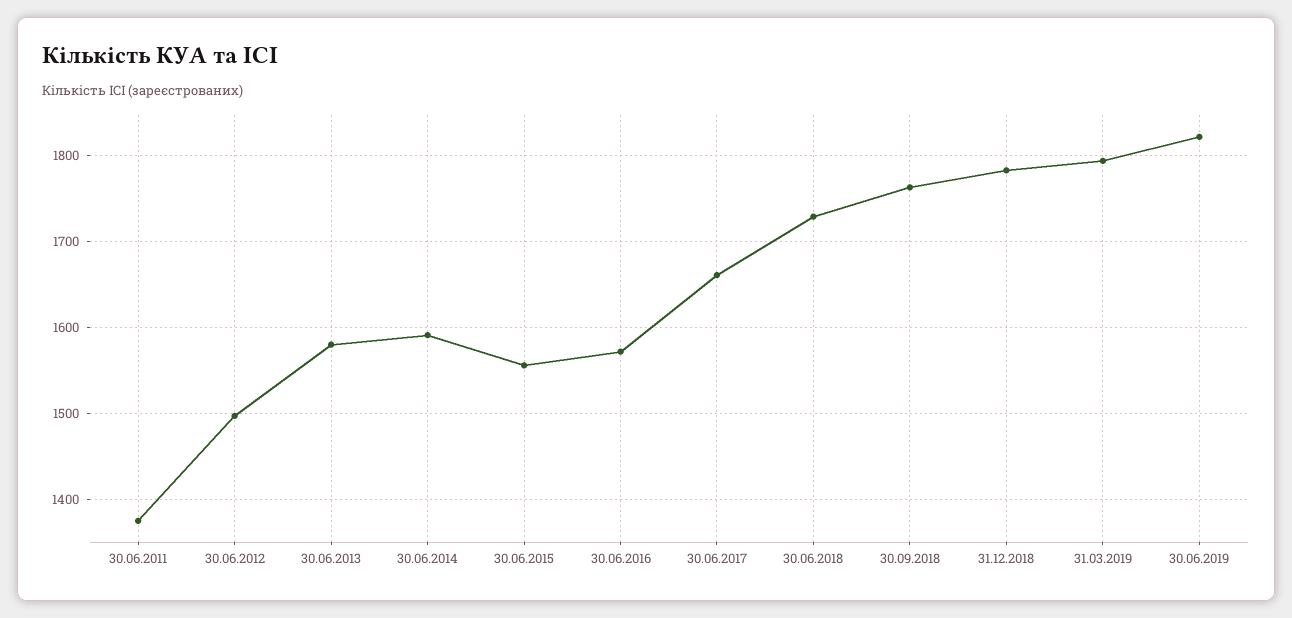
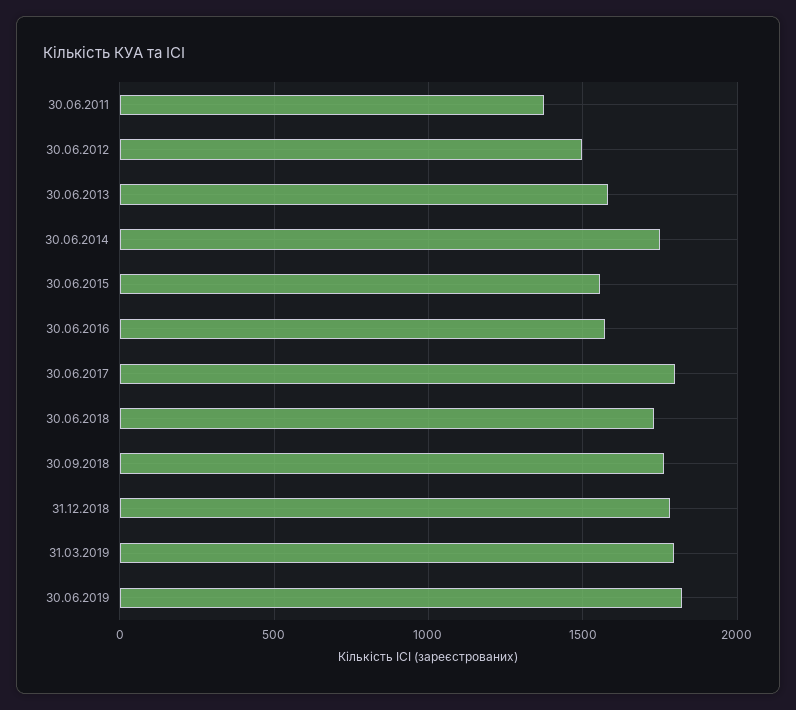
  {
    "30.06.2011": 1380,
    "30.06.2012": 1500,
    "30.06.2013": 1580,
-   "30.06.2014": 1590,
+   "30.06.2014": 1750,
    "30.06.2015": 1560,
    "30.06.2016": 1570,
-   "30.06.2017": 1660,
+   "30.06.2017": 1800,
    "30.06.2018": 1730,
    "30.09.2018": 1760,
    "31.12.2018": 1780,
    "31.03.2019": 1790,
    "30.06.2019": 1820
  }

